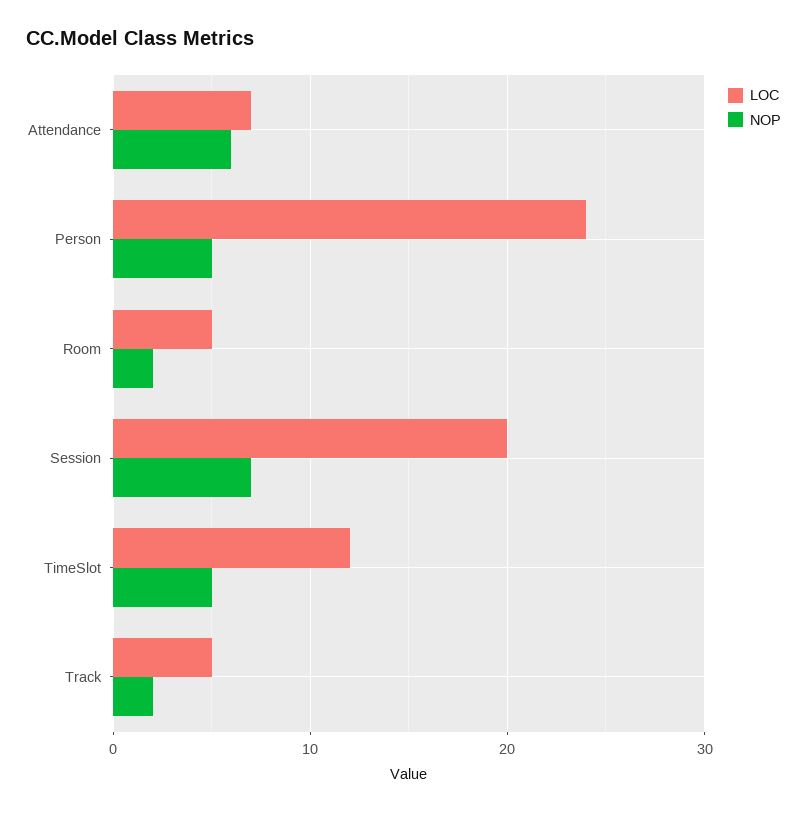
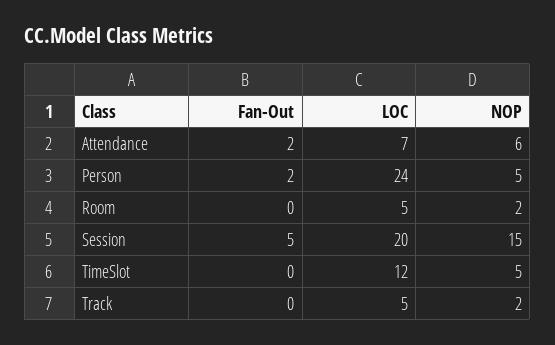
  {
    "LOC": {
      "Attendance": 7,
      "Person": 24,
      "Room": 5,
      "Session": 20,
      "TimeSlot": 12,
      "Track": 5
    },
    "NOP": {
      "Attendance": 6,
      "Person": 5,
      "Room": 2,
-     "Session": 7,
+     "Session": 15,
      "TimeSlot": 5,
      "Track": 2
-   }
+   },
+   "Fan-Out": {
+     "Attendance": 2,
+     "Person": 2,
+     "Room": 0,
+     "Session": 5,
+     "TimeSlot": 0,
+     "Track": 0
+   }
  }

